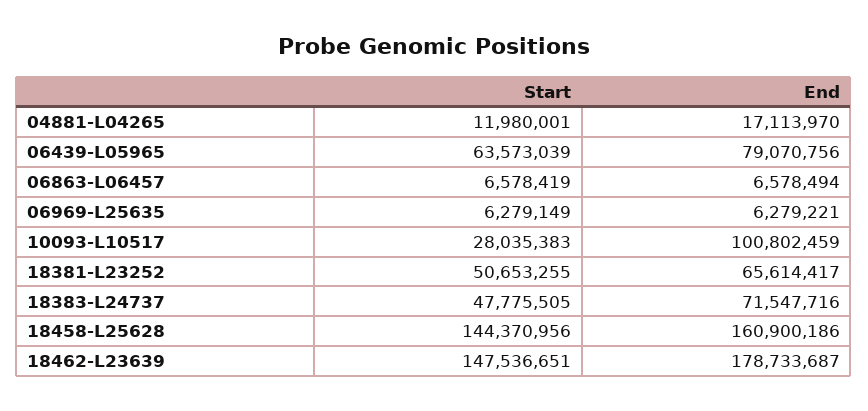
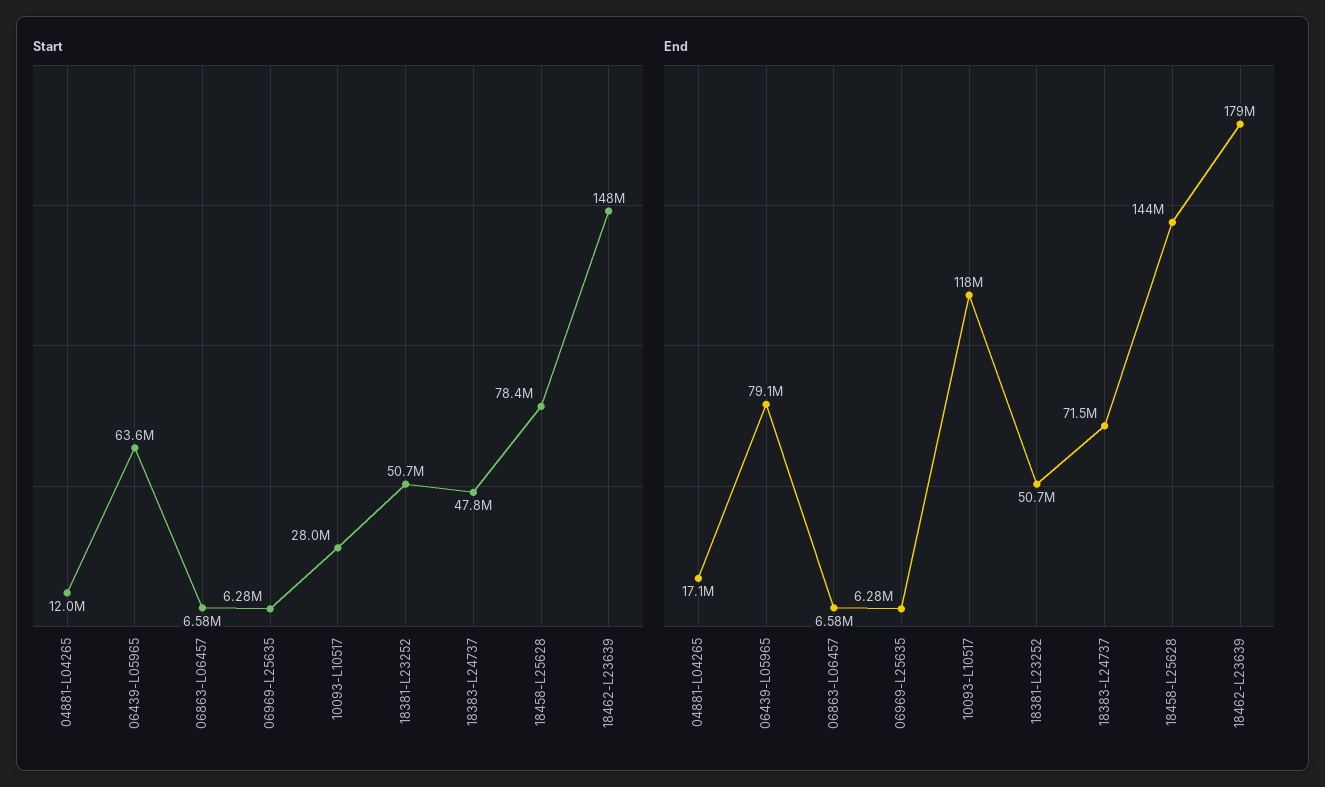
  {
    "Start": {
      "04881-L04265": 11980001,
      "06439-L05965": 63573039,
      "06863-L06457": 6578419,
      "06969-L25635": 6279149,
      "10093-L10517": 28035383,
      "18381-L23252": 50653255,
      "18383-L24737": 47775505,
-     "18458-L25628": 144370956,
+     "18458-L25628": 78400000,
      "18462-L23639": 147536651
    },
    "End": {
      "04881-L04265": 17113970,
      "06439-L05965": 79070756,
      "06863-L06457": 6578494,
      "06969-L25635": 6279221,
-     "10093-L10517": 100802459,
+     "10093-L10517": 118000000,
-     "18381-L23252": 65614417,
+     "18381-L23252": 50700000,
      "18383-L24737": 71547716,
-     "18458-L25628": 160900186,
+     "18458-L25628": 144000000,
      "18462-L23639": 178733687
    }
  }

